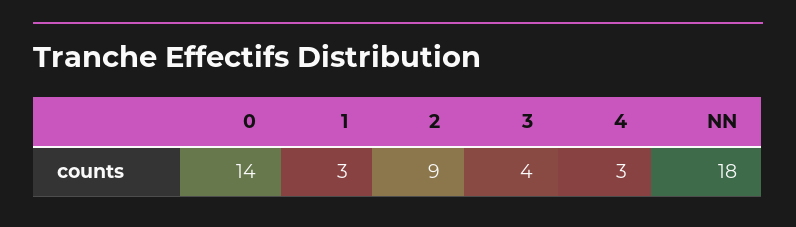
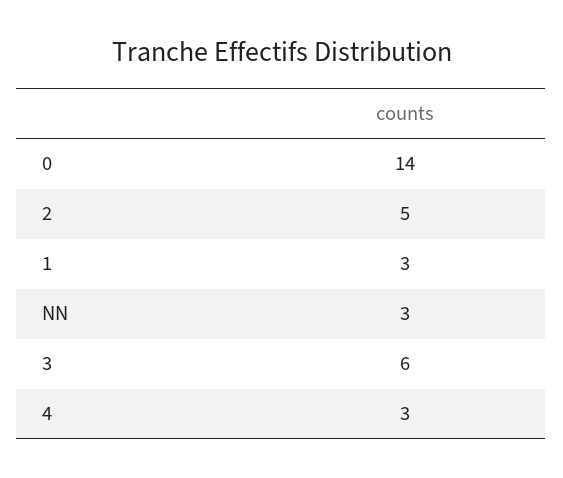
  {
    "0": 14,
    "1": 3,
-   "2": 9,
+   "2": 5,
-   "3": 4,
+   "3": 6,
    "4": 3,
-   "NN": 18
+   "NN": 3
  }

